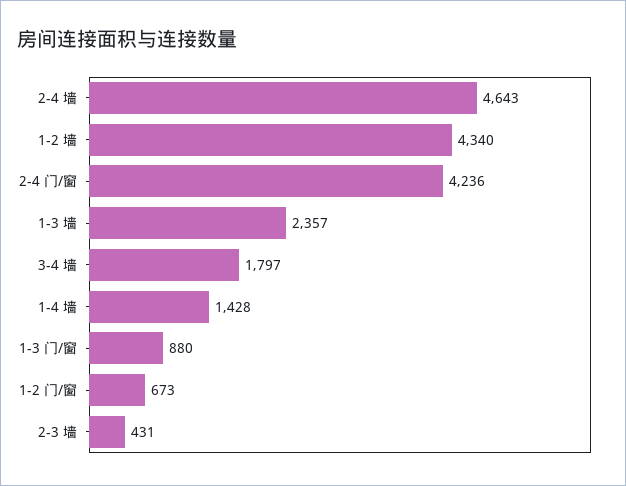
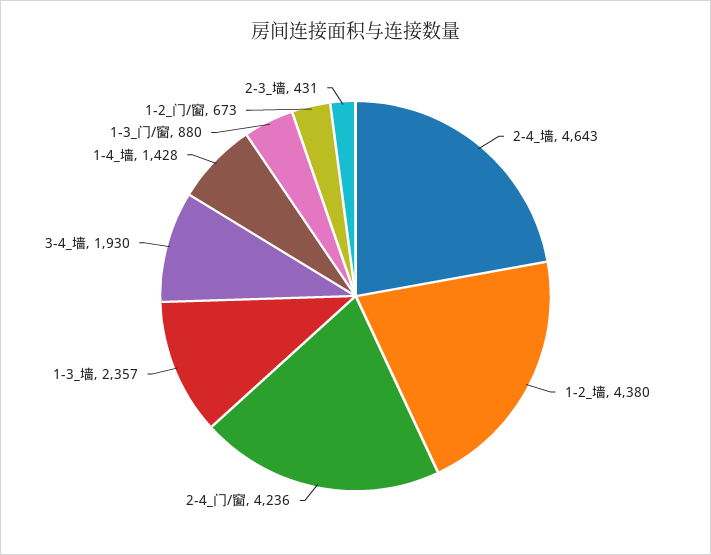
  {
    "2-4 墙": 4643,
-   "1-2 墙": 4340,
+   "1-2 墙": 4380,
    "2-4 门/窗": 4236,
    "1-3 墙": 2357,
-   "3-4 墙": 1797,
+   "3-4 墙": 1930,
    "1-4 墙": 1428,
    "1-3 门/窗": 880,
    "1-2 门/窗": 673,
    "2-3 墙": 431
  }

